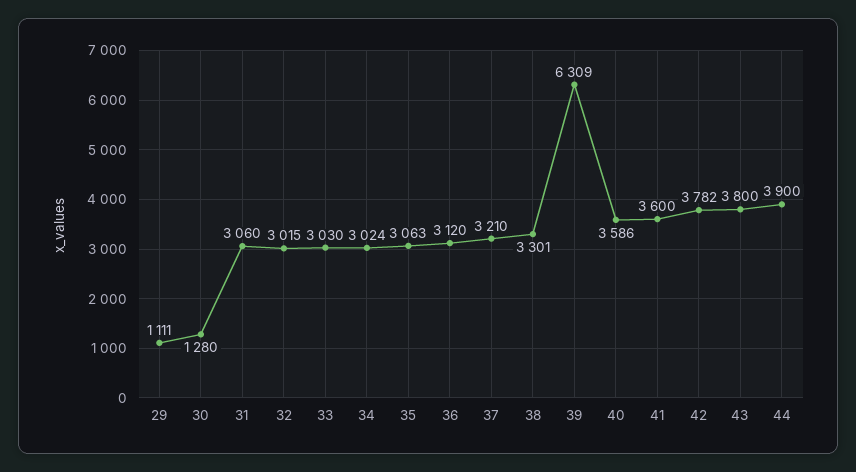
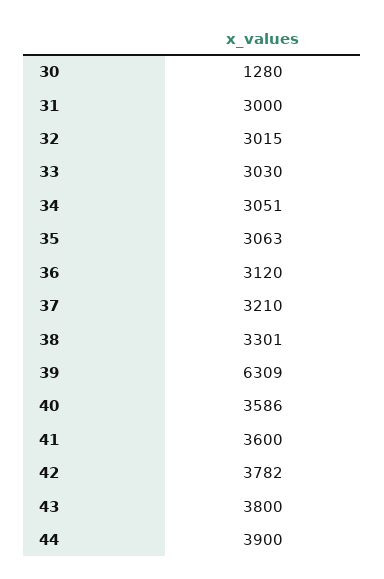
  {
-   "29": 1111,
    "30": 1280,
-   "31": 3060,
+   "31": 3000,
    "32": 3015,
    "33": 3030,
-   "34": 3024,
+   "34": 3051,
    "35": 3063,
    "36": 3120,
    "37": 3210,
    "38": 3301,
    "39": 6309,
    "40": 3586,
    "41": 3600,
    "42": 3782,
    "43": 3800,
    "44": 3900
  }

